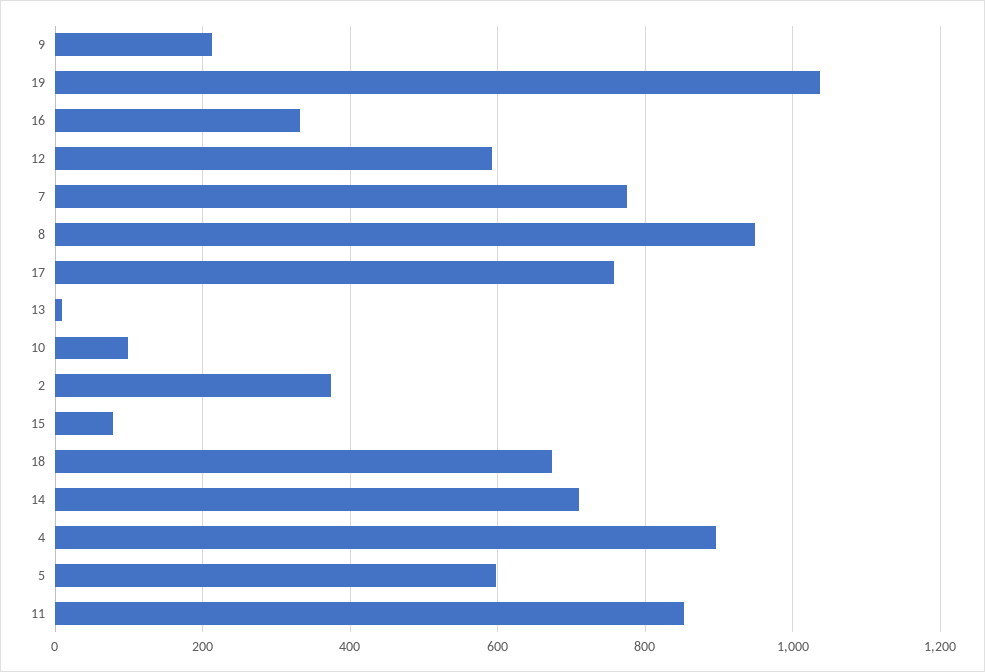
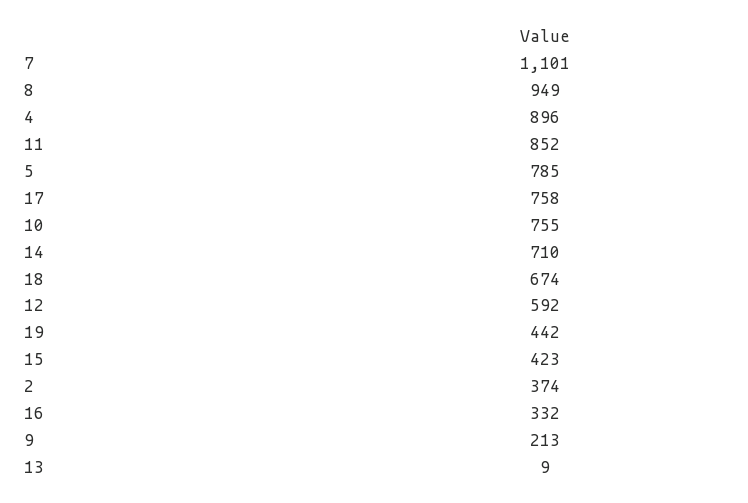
  {
    "9": 213,
-   "19": 1040,
+   "19": 442,
    "16": 332,
    "12": 592,
-   "7": 780,
+   "7": 1101,
    "8": 949,
    "17": 758,
    "13": 9,
-   "10": 100,
+   "10": 755,
    "2": 374,
-   "15": 80,
+   "15": 423,
    "18": 674,
    "14": 710,
    "4": 896,
-   "5": 600,
+   "5": 785,
    "11": 852
  }

